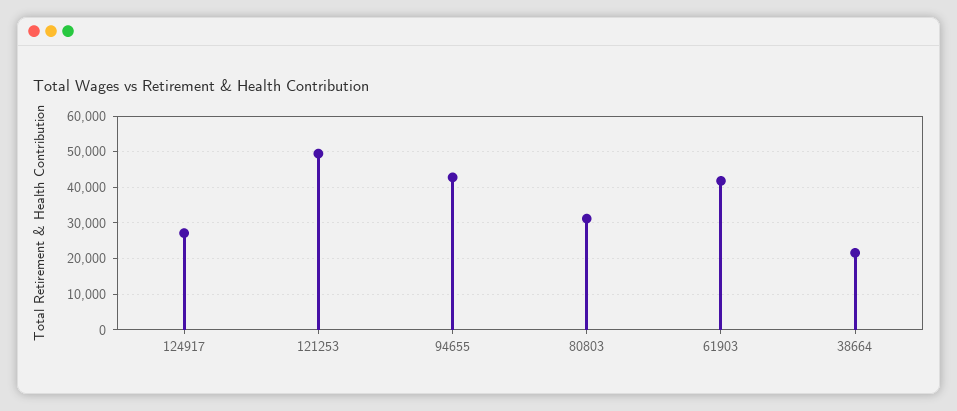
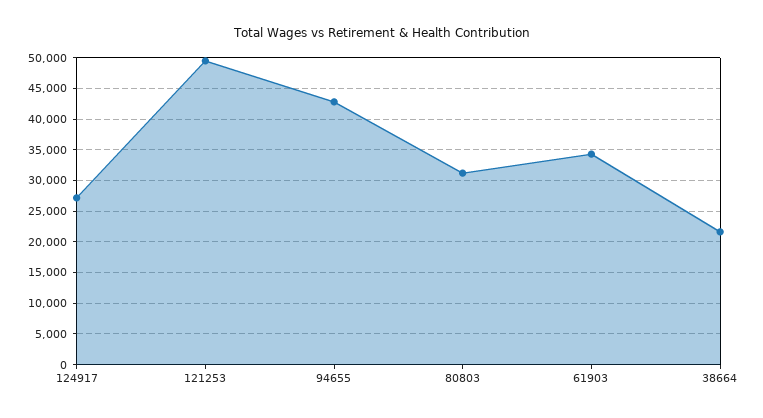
  {
    "124917": 27000,
    "121253": 49000,
    "94655": 43000,
    "80803": 31000,
-   "61903": 42000,
+   "61903": 34000,
    "38664": 22000
  }

